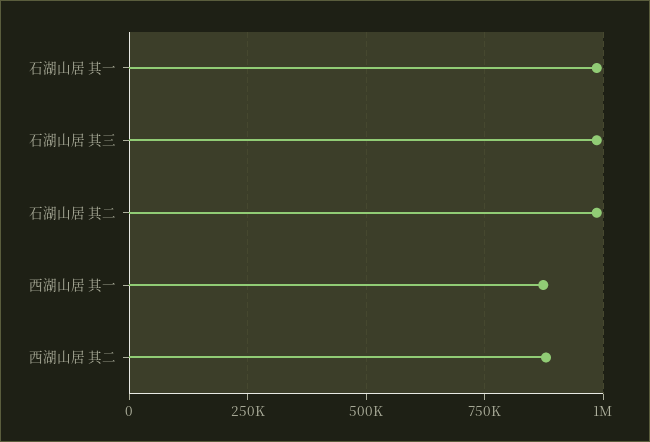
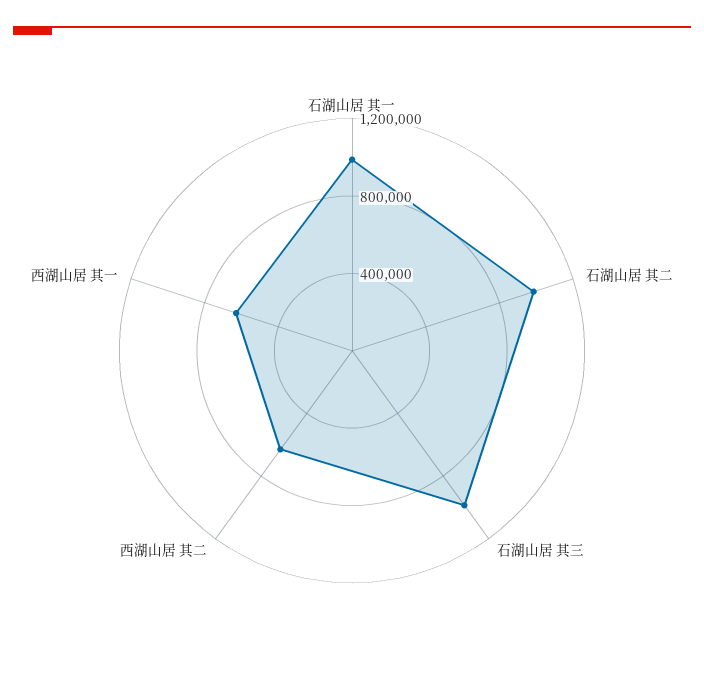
  {
    "石湖山居 其一": 975000,
    "石湖山居 其三": 975000,
    "石湖山居 其二": 975000,
-   "西湖山居 其一": 875000,
+   "西湖山居 其一": 600000,
-   "西湖山居 其二": 875000
+   "西湖山居 其二": 600000
  }

